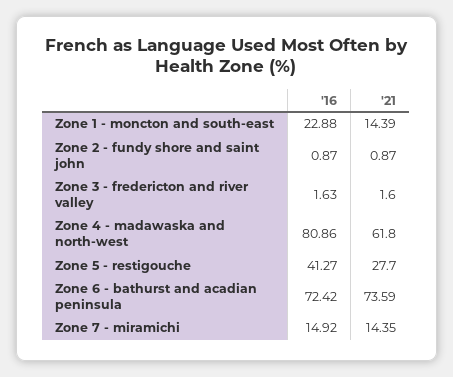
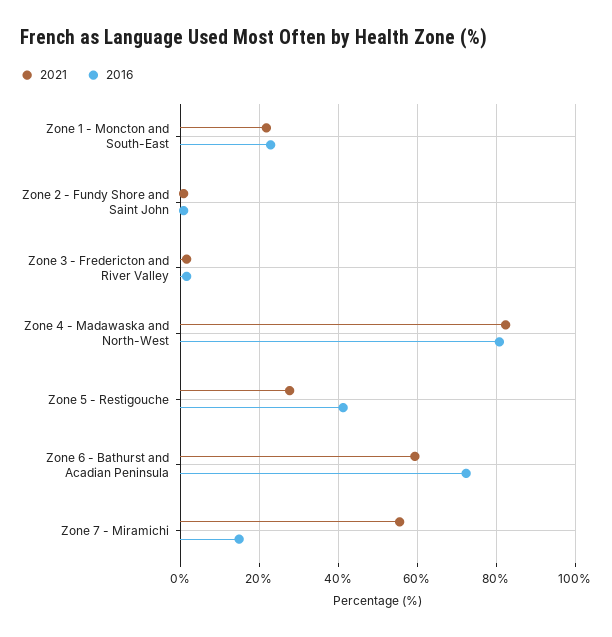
  {
    "'16": {
      "Zone 1 - moncton and south-east": 22.88,
      "Zone 2 - fundy shore and saint john": 0.87,
      "Zone 3 - fredericton and river valley": 1.63,
      "Zone 4 - madawaska and north-west": 80.86,
      "Zone 5 - restigouche": 41.27,
      "Zone 6 - bathurst and acadian peninsula": 72.42,
      "Zone 7 - miramichi": 14.92
    },
    "'21": {
-     "Zone 1 - moncton and south-east": 14.39,
+     "Zone 1 - moncton and south-east": 22,
      "Zone 2 - fundy shore and saint john": 0.87,
      "Zone 3 - fredericton and river valley": 1.6,
-     "Zone 4 - madawaska and north-west": 61.8,
+     "Zone 4 - madawaska and north-west": 82,
      "Zone 5 - restigouche": 27.7,
-     "Zone 6 - bathurst and acadian peninsula": 73.59,
+     "Zone 6 - bathurst and acadian peninsula": 60,
-     "Zone 7 - miramichi": 14.35
+     "Zone 7 - miramichi": 56
    }
  }

